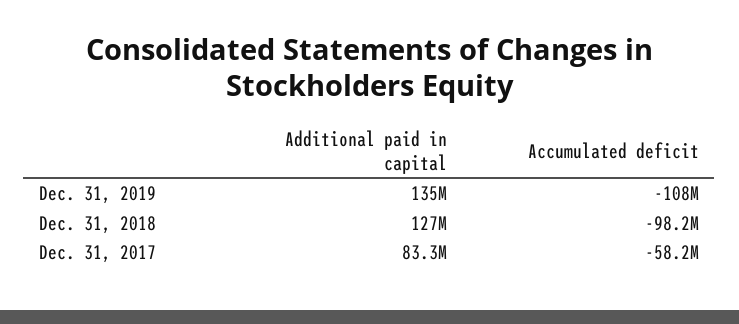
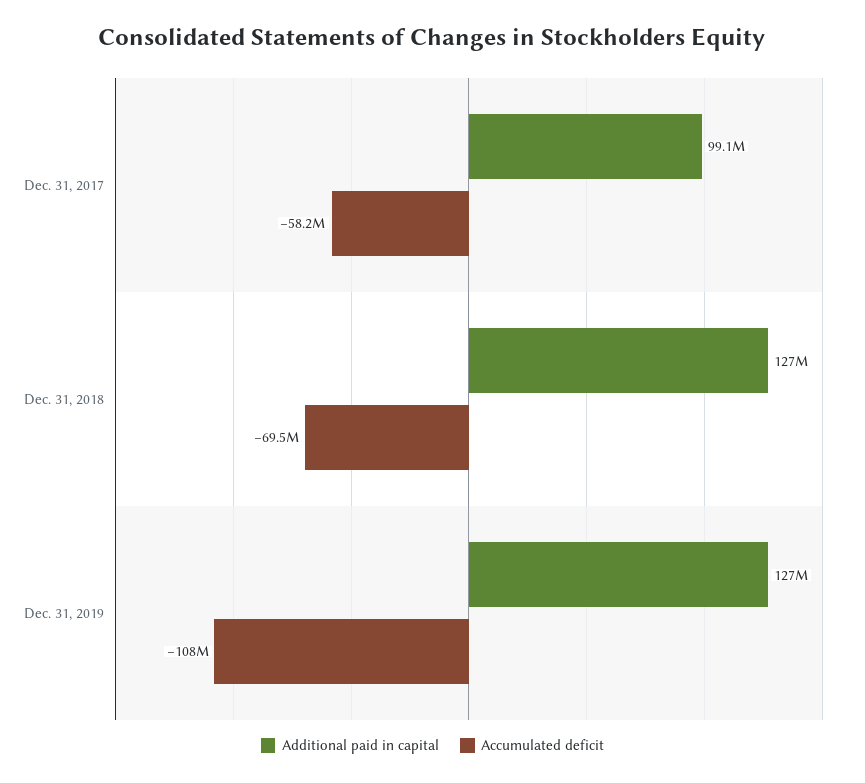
  {
    "Additional paid in capital": {
-     "Dec. 31, 2019": 135000000,
+     "Dec. 31, 2019": 127000000,
      "Dec. 31, 2018": 127000000,
-     "Dec. 31, 2017": 83300000
+     "Dec. 31, 2017": 99100000
    },
    "Accumulated deficit": {
      "Dec. 31, 2019": -108000000,
-     "Dec. 31, 2018": -98200000,
+     "Dec. 31, 2018": -69500000,
      "Dec. 31, 2017": -58200000
    }
  }

